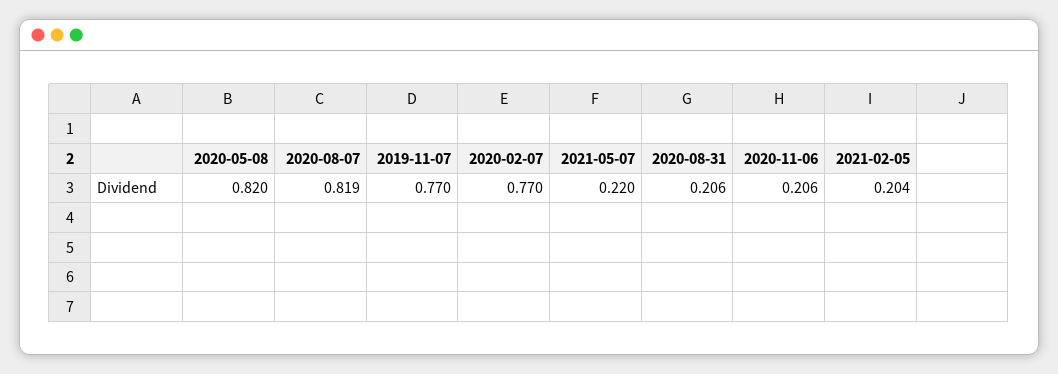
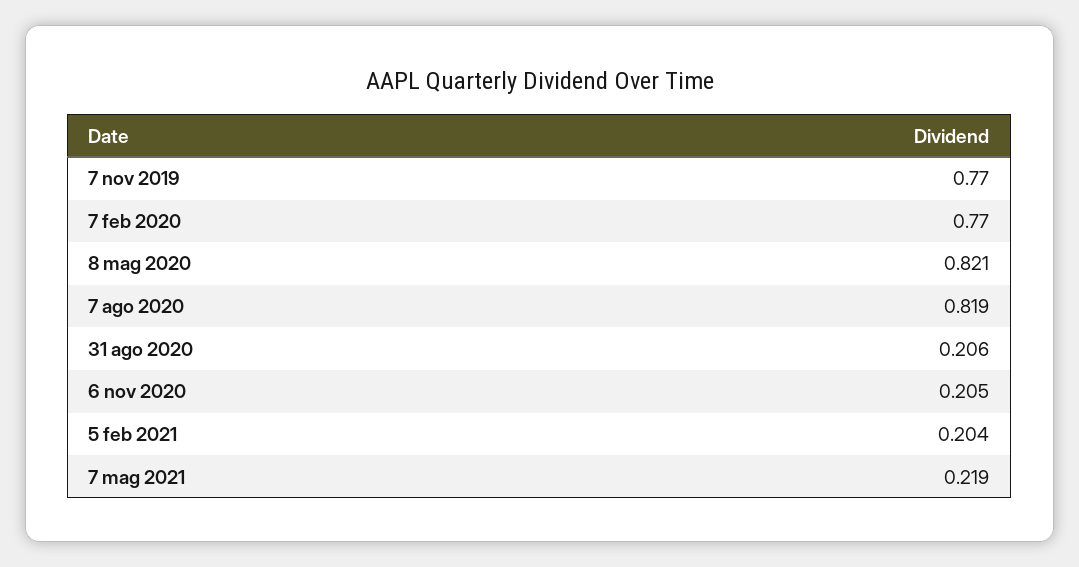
  {
-   "2020-05-08": 0.82,
+   "2020-05-08": 0.821,
    "2020-08-07": 0.819,
    "2019-11-07": 0.77,
    "2020-02-07": 0.77,
-   "2021-05-07": 0.22,
+   "2021-05-07": 0.219,
    "2020-08-31": 0.206,
-   "2020-11-06": 0.206,
+   "2020-11-06": 0.205,
    "2021-02-05": 0.204
  }

